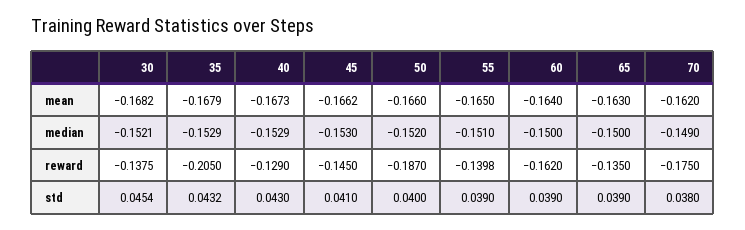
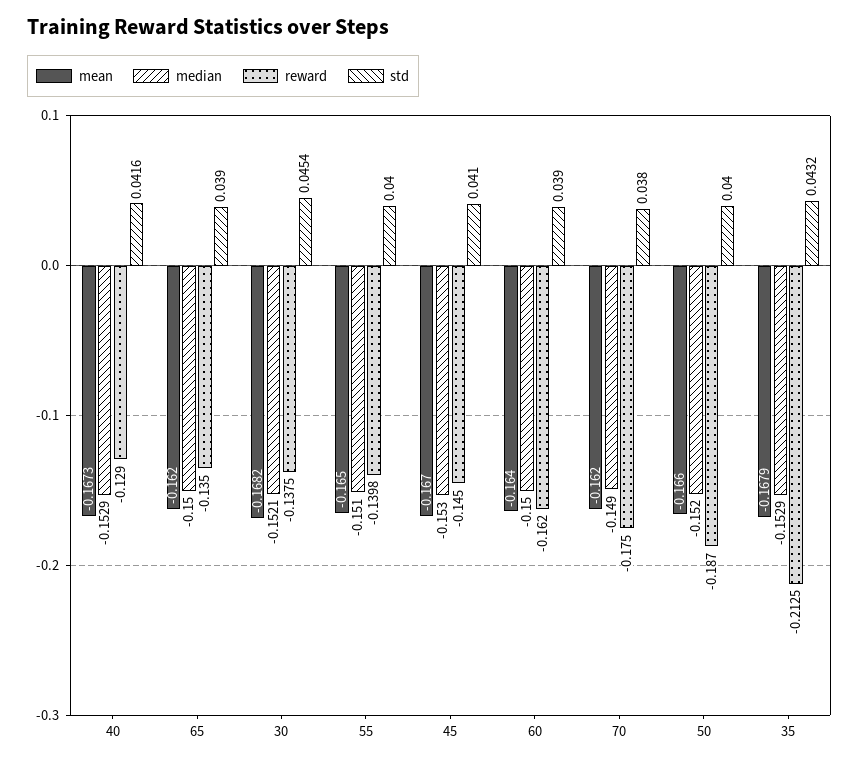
  {
    "mean": {
      "30": -0.1682,
      "35": -0.1679,
      "40": -0.1673,
-     "45": -0.1662,
+     "45": -0.167,
      "50": -0.166,
      "55": -0.165,
      "60": -0.164,
-     "65": -0.163,
+     "65": -0.162,
      "70": -0.162
    },
    "median": {
      "30": -0.1521,
      "35": -0.1529,
      "40": -0.1529,
      "45": -0.153,
      "50": -0.152,
      "55": -0.151,
      "60": -0.15,
      "65": -0.15,
      "70": -0.149
    },
    "reward": {
      "30": -0.1375,
-     "35": -0.205,
+     "35": -0.2125,
      "40": -0.129,
      "45": -0.145,
      "50": -0.187,
      "55": -0.1398,
      "60": -0.162,
      "65": -0.135,
      "70": -0.175
    },
    "std": {
      "30": 0.0454,
      "35": 0.0432,
-     "40": 0.043,
+     "40": 0.0416,
      "45": 0.041,
      "50": 0.04,
-     "55": 0.039,
+     "55": 0.04,
      "60": 0.039,
      "65": 0.039,
      "70": 0.038
    }
  }

